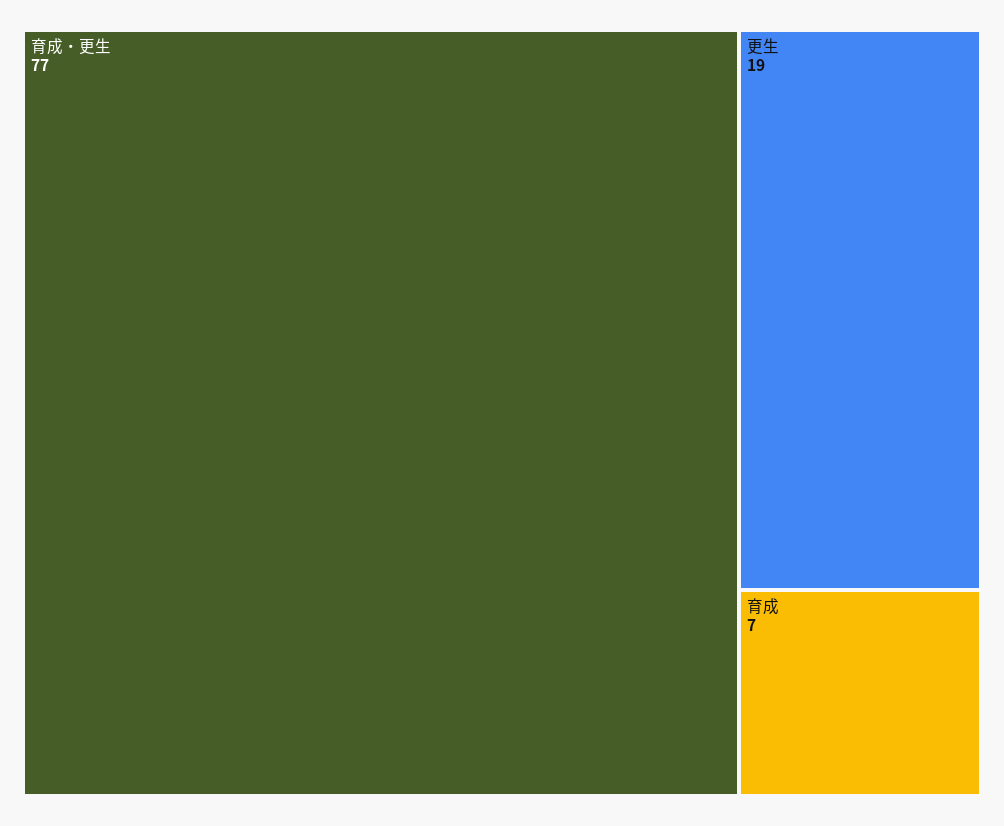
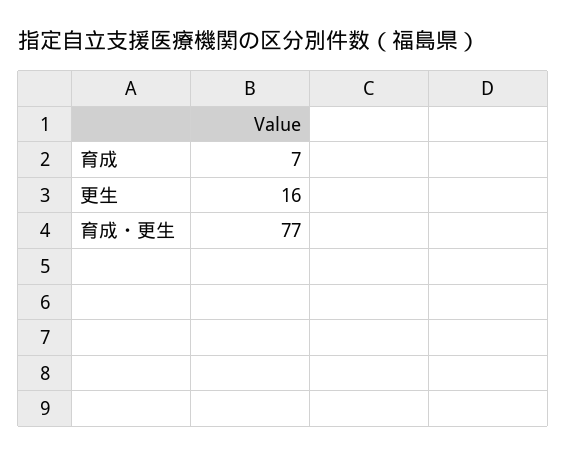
  {
    "育成・更生": 77,
-   "更生": 19,
+   "更生": 16,
    "育成": 7
  }

